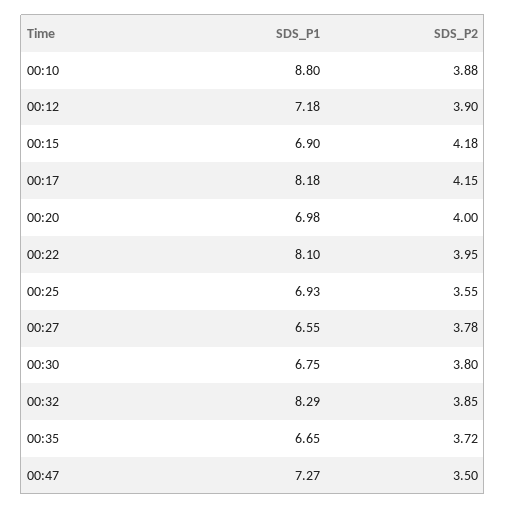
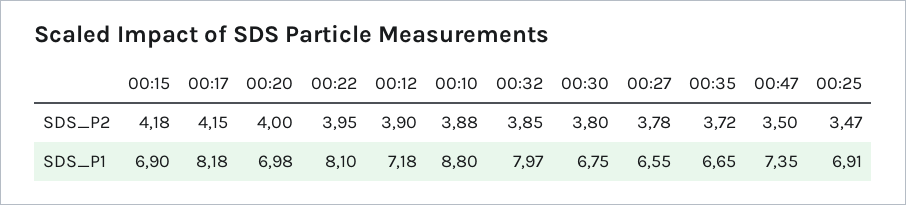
  {
    "SDS_P1": {
      "00:10": 8.8,
      "00:12": 7.18,
      "00:15": 6.9,
      "00:17": 8.18,
      "00:20": 6.98,
      "00:22": 8.1,
-     "00:25": 6.93,
+     "00:25": 6.91,
      "00:27": 6.55,
      "00:30": 6.75,
-     "00:32": 8.29,
+     "00:32": 7.97,
      "00:35": 6.65,
-     "00:47": 7.27
+     "00:47": 7.35
    },
    "SDS_P2": {
      "00:10": 3.88,
      "00:12": 3.9,
      "00:15": 4.18,
      "00:17": 4.15,
      "00:20": 4,
      "00:22": 3.95,
-     "00:25": 3.55,
+     "00:25": 3.47,
      "00:27": 3.78,
      "00:30": 3.8,
      "00:32": 3.85,
      "00:35": 3.72,
      "00:47": 3.5
    }
  }

